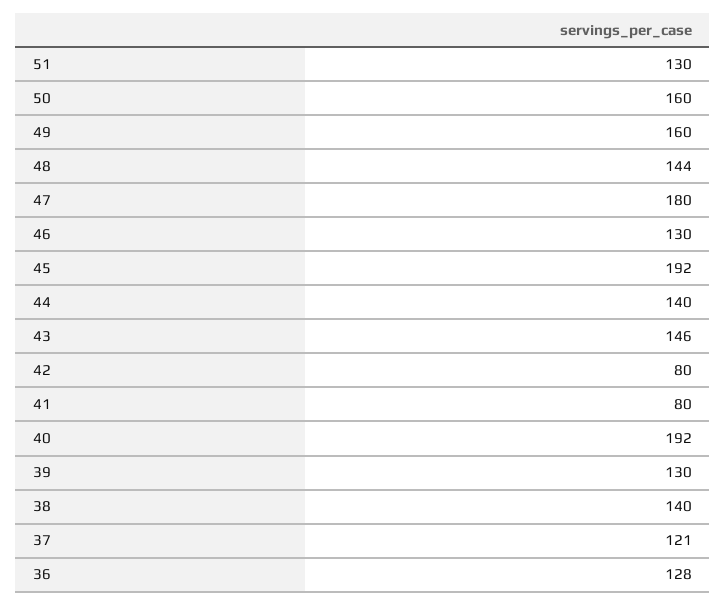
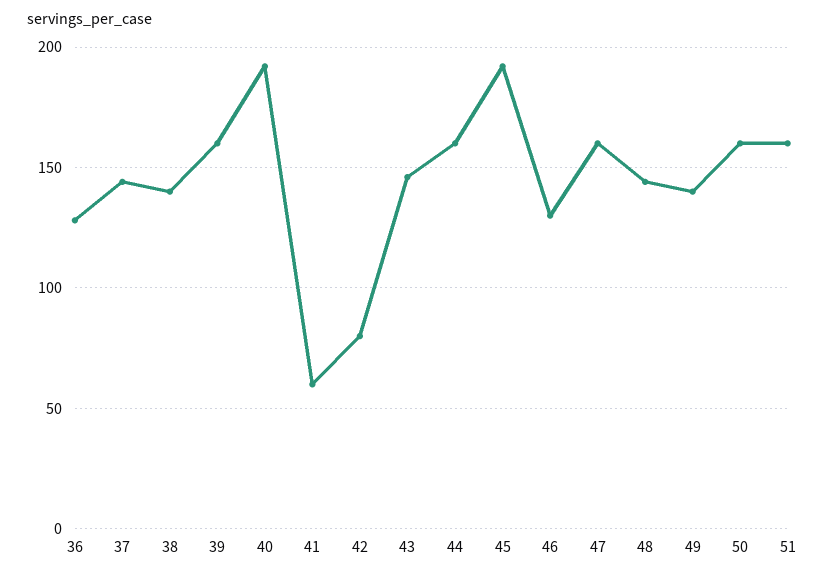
  {
-   "51": 130,
+   "51": 160,
    "50": 160,
-   "49": 160,
+   "49": 140,
    "48": 144,
-   "47": 180,
+   "47": 160,
    "46": 130,
    "45": 192,
-   "44": 140,
+   "44": 160,
    "43": 146,
    "42": 80,
-   "41": 80,
+   "41": 60,
    "40": 192,
-   "39": 130,
+   "39": 160,
    "38": 140,
-   "37": 121,
+   "37": 145,
    "36": 128
  }

